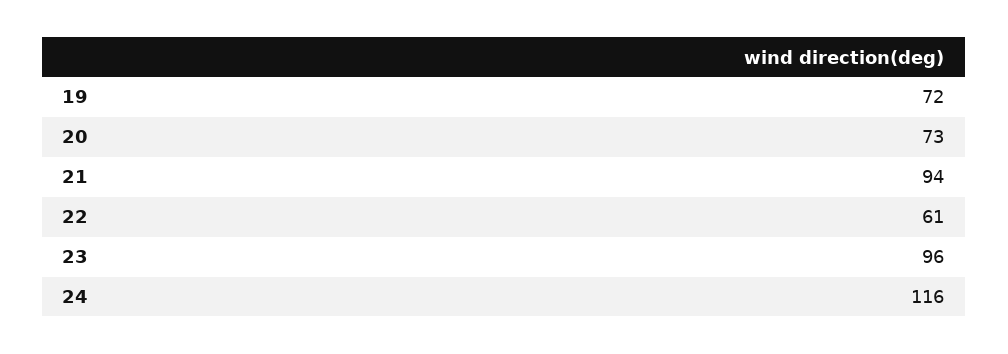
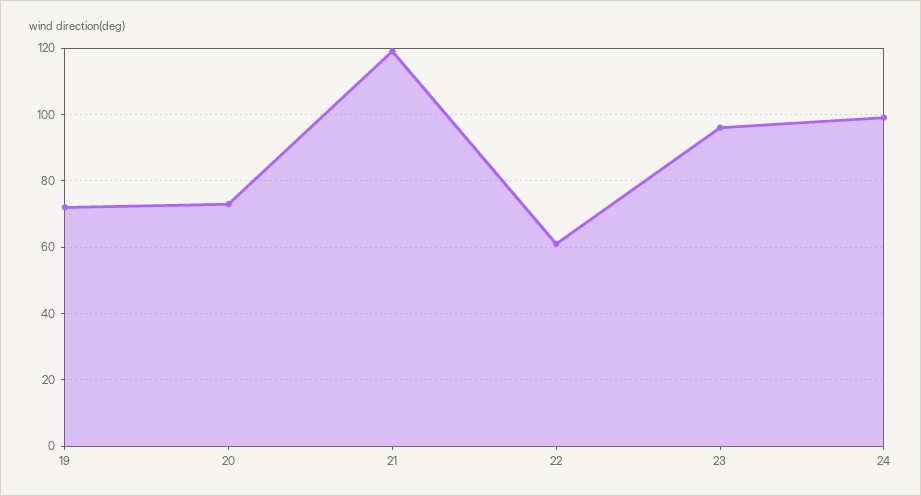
  {
    "19": 72,
    "20": 73,
-   "21": 94,
+   "21": 120,
    "22": 61,
    "23": 96,
-   "24": 116
+   "24": 100
  }

